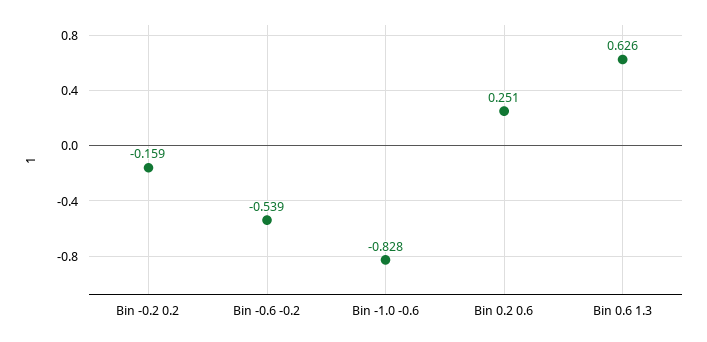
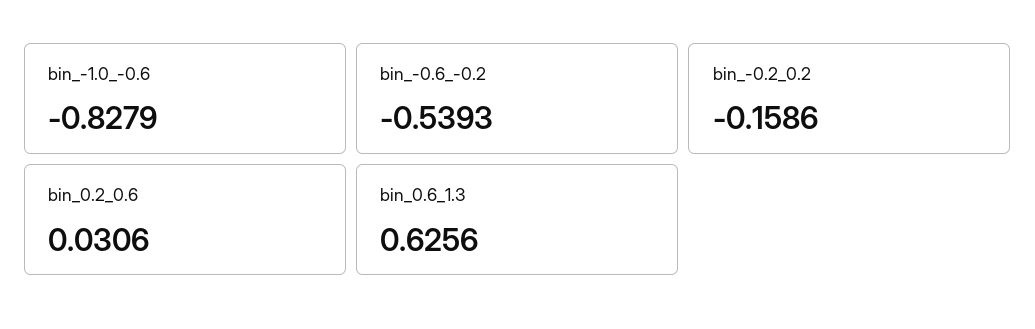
  {
    "Bin -0.2 0.2": -0.1586,
    "Bin -0.6 -0.2": -0.5393,
    "Bin -1.0 -0.6": -0.8279,
-   "Bin 0.2 0.6": 0.251,
+   "Bin 0.2 0.6": 0.0306,
    "Bin 0.6 1.3": 0.6256
  }

